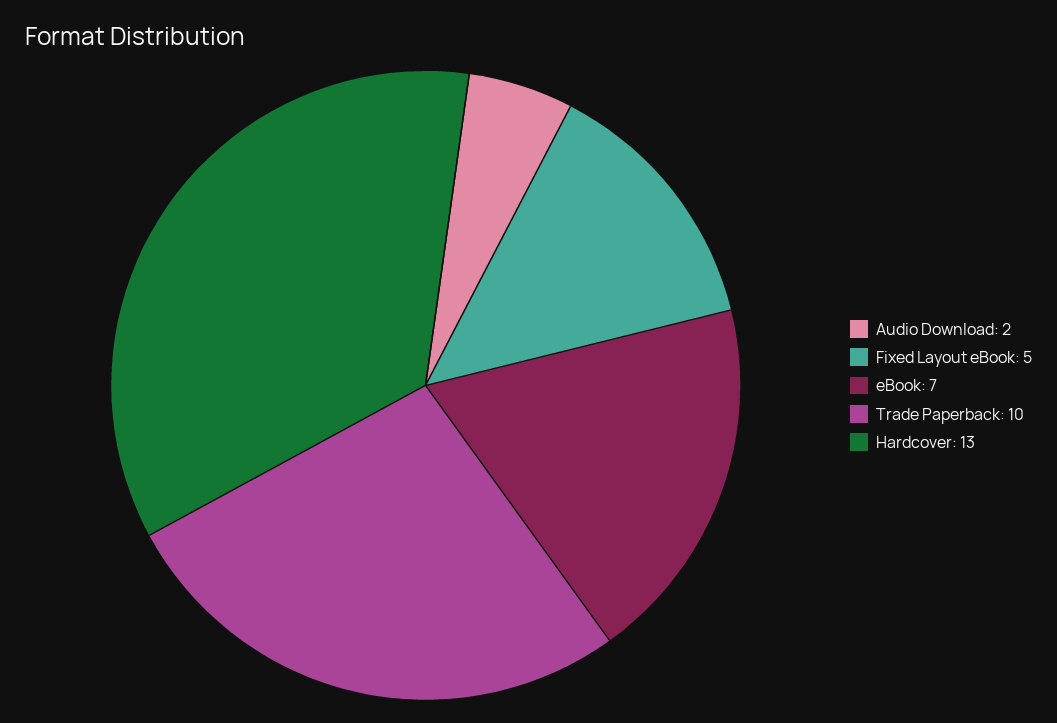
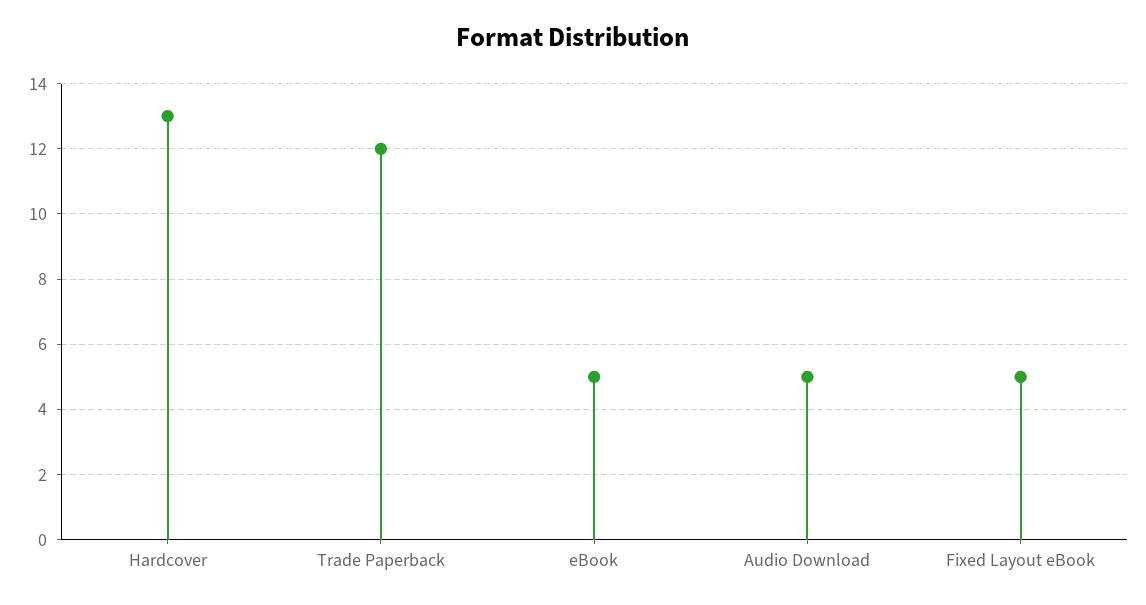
  {
-   "Audio Download": 2,
+   "Audio Download": 5,
    "Fixed Layout eBook": 5,
-   "eBook": 7,
+   "eBook": 5,
-   "Trade Paperback": 10,
+   "Trade Paperback": 12,
    "Hardcover": 13
  }

